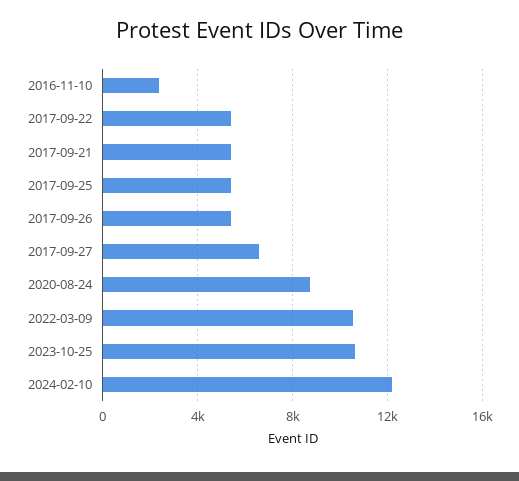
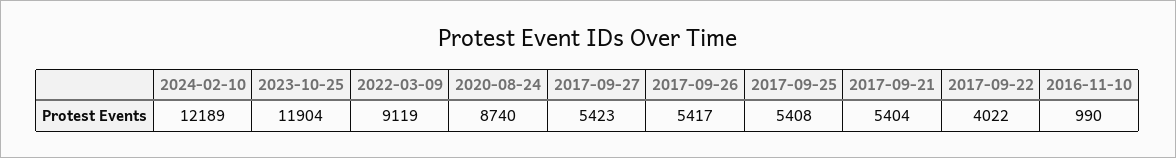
  {
-   "2016-11-10": 2500,
+   "2016-11-10": 990,
-   "2017-09-22": 5500,
+   "2017-09-22": 4022,
    "2017-09-21": 5404,
    "2017-09-25": 5408,
    "2017-09-26": 5417,
-   "2017-09-27": 6500,
+   "2017-09-27": 5423,
    "2020-08-24": 8740,
-   "2022-03-09": 10500,
+   "2022-03-09": 9119,
-   "2023-10-25": 10500,
+   "2023-10-25": 11904,
    "2024-02-10": 12189
  }

